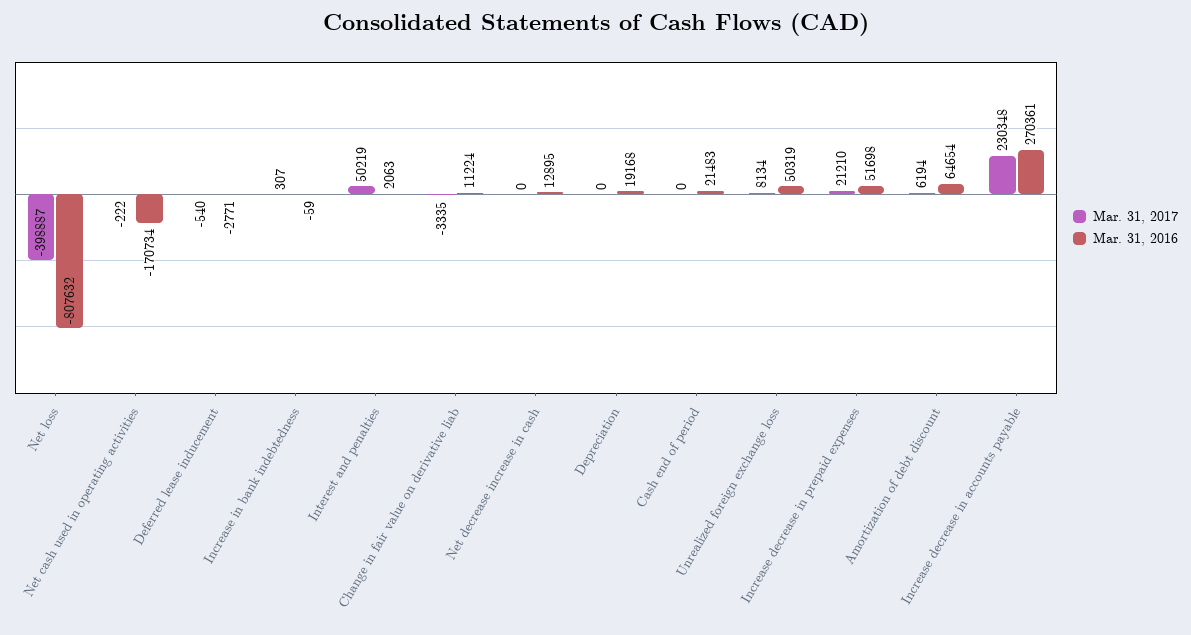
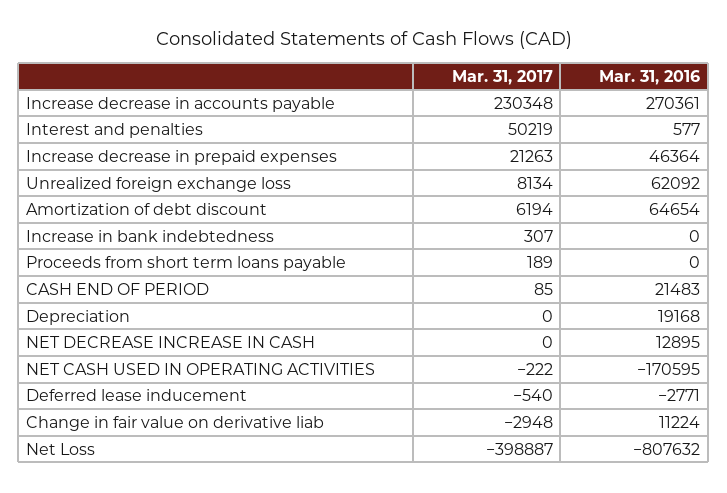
  {
    "Mar. 31, 2017": {
      "Net loss": -398887,
      "Net cash used in operating activities": -222,
      "Deferred lease inducement": -540,
      "Increase in bank indebtedness": 307,
      "Interest and penalties": 50219,
-     "Change in fair value on derivative liab": -3335,
+     "Change in fair value on derivative liab": -2948,
      "Net decrease increase in cash": 0,
      "Depreciation": 0,
-     "Cash end of period": 0,
+     "Cash end of period": 85,
      "Unrealized foreign exchange loss": 8134,
-     "Increase decrease in prepaid expenses": 21210,
+     "Increase decrease in prepaid expenses": 21263,
      "Amortization of debt discount": 6194,
-     "Increase decrease in accounts payable": 230348
+     "Increase decrease in accounts payable": 230348,
+     "Proceeds from short term loans payable": 189
    },
    "Mar. 31, 2016": {
      "Net loss": -807632,
-     "Net cash used in operating activities": -170734,
+     "Net cash used in operating activities": -170595,
      "Deferred lease inducement": -2771,
-     "Increase in bank indebtedness": -59,
+     "Increase in bank indebtedness": 0,
-     "Interest and penalties": 2063,
+     "Interest and penalties": 577,
      "Change in fair value on derivative liab": 11224,
      "Net decrease increase in cash": 12895,
      "Depreciation": 19168,
      "Cash end of period": 21483,
-     "Unrealized foreign exchange loss": 50319,
+     "Unrealized foreign exchange loss": 62092,
-     "Increase decrease in prepaid expenses": 51698,
+     "Increase decrease in prepaid expenses": 46364,
      "Amortization of debt discount": 64654,
-     "Increase decrease in accounts payable": 270361
+     "Increase decrease in accounts payable": 270361,
+     "Proceeds from short term loans payable": 0
    }
  }

